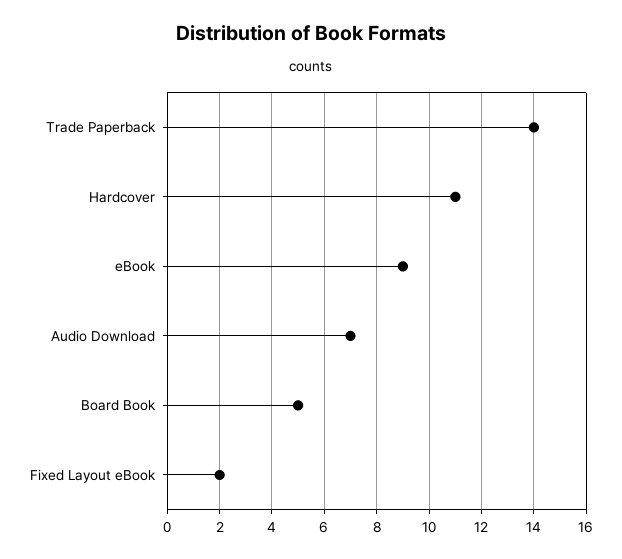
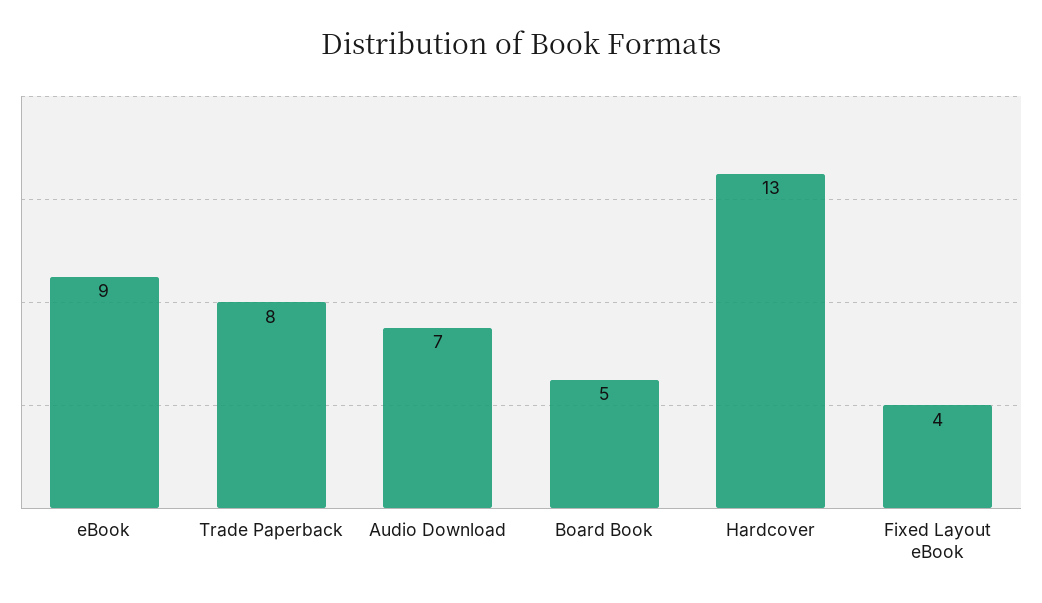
  {
-   "Trade Paperback": 14,
+   "Trade Paperback": 8,
-   "Hardcover": 11,
+   "Hardcover": 13,
    "eBook": 9,
    "Audio Download": 7,
    "Board Book": 5,
-   "Fixed Layout eBook": 2
+   "Fixed Layout eBook": 4
  }

